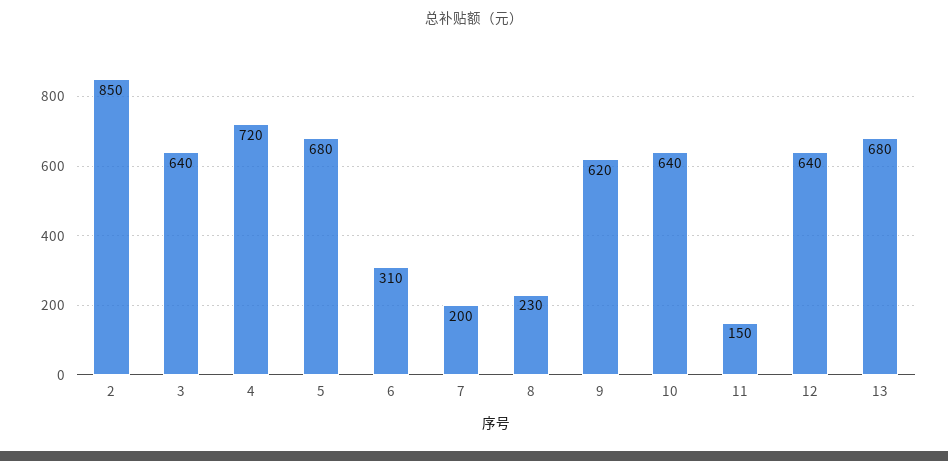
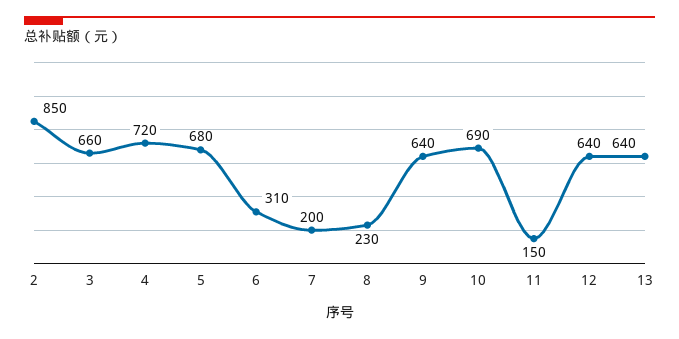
  {
    "2": 850,
-   "3": 640,
+   "3": 660,
    "4": 720,
    "5": 680,
    "6": 310,
    "7": 200,
    "8": 230,
-   "9": 620,
+   "9": 640,
-   "10": 640,
+   "10": 690,
    "11": 150,
    "12": 640,
-   "13": 680
+   "13": 640
  }

